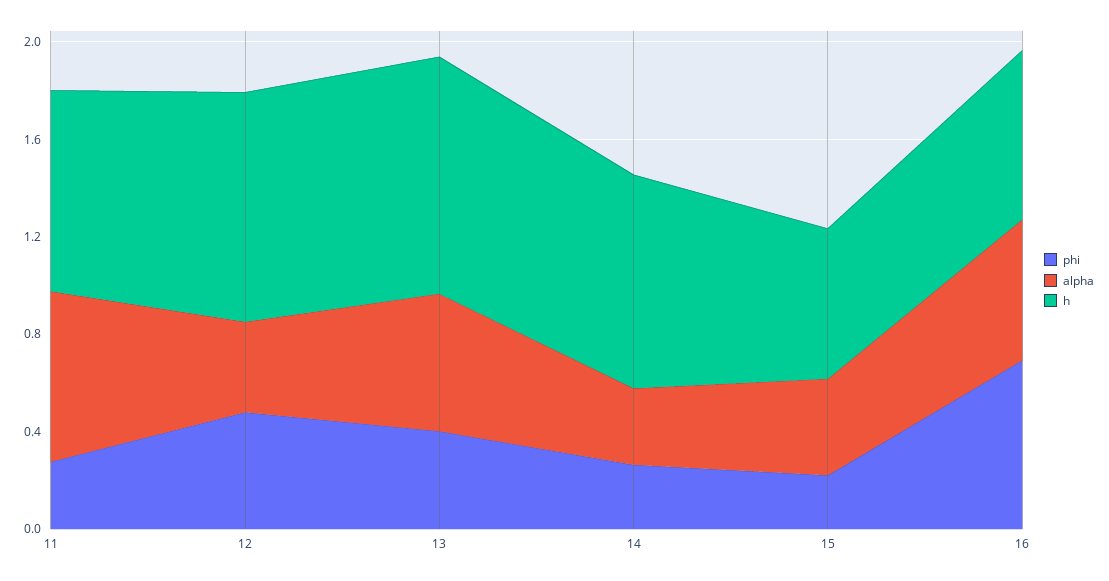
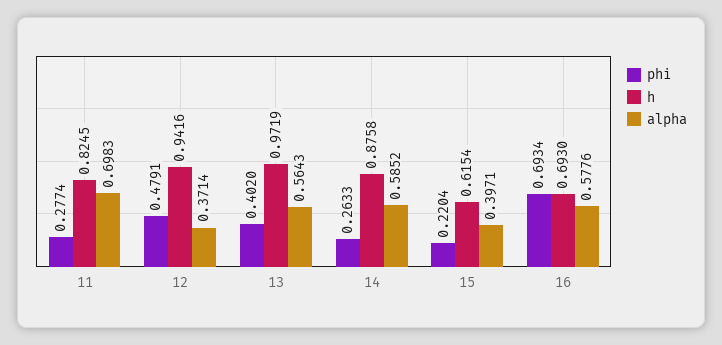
  {
    "phi": {
      "11": 0.2774,
      "12": 0.4791,
      "13": 0.402,
      "14": 0.2633,
      "15": 0.2204,
      "16": 0.6934
    },
    "alpha": {
      "11": 0.6983,
      "12": 0.3714,
      "13": 0.5643,
-     "14": 0.3,
+     "14": 0.5852,
      "15": 0.3971,
      "16": 0.5776
    },
    "h": {
      "11": 0.8245,
      "12": 0.9416,
      "13": 0.9719,
      "14": 0.8758,
      "15": 0.6154,
      "16": 0.693
    }
  }

